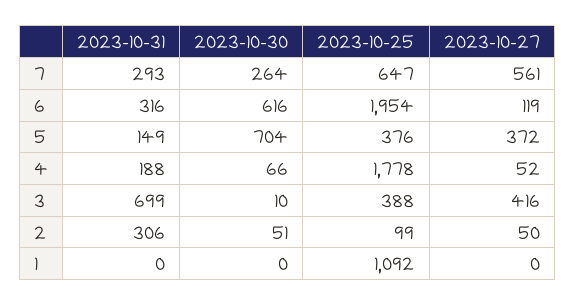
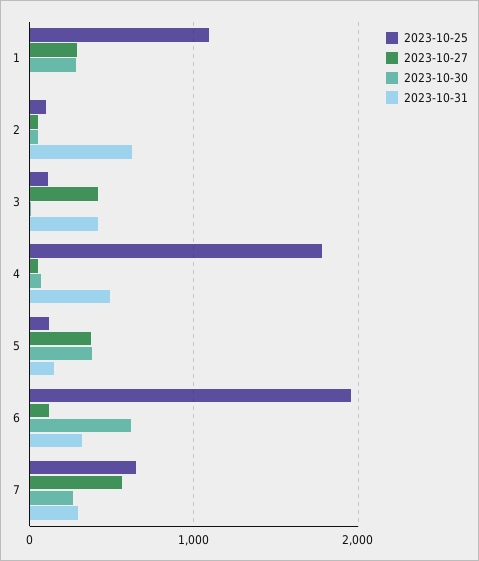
  {
    "2023-10-31": {
      "7": 293,
      "6": 316,
      "5": 149,
-     "4": 188,
+     "4": 500,
-     "3": 699,
+     "3": 400,
-     "2": 306,
+     "2": 600,
      "1": 0
    },
    "2023-10-30": {
      "7": 264,
      "6": 616,
-     "5": 704,
+     "5": 400,
      "4": 66,
      "3": 10,
      "2": 51,
-     "1": 0
+     "1": 300
    },
    "2023-10-25": {
      "7": 647,
      "6": 1954,
-     "5": 376,
+     "5": 100,
      "4": 1778,
-     "3": 388,
+     "3": 100,
      "2": 99,
      "1": 1092
    },
    "2023-10-27": {
      "7": 561,
      "6": 119,
      "5": 372,
      "4": 52,
      "3": 416,
      "2": 50,
-     "1": 0
+     "1": 300
    }
  }

